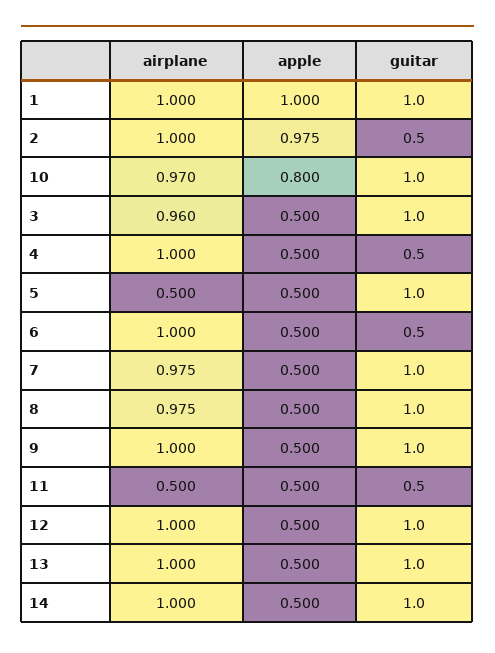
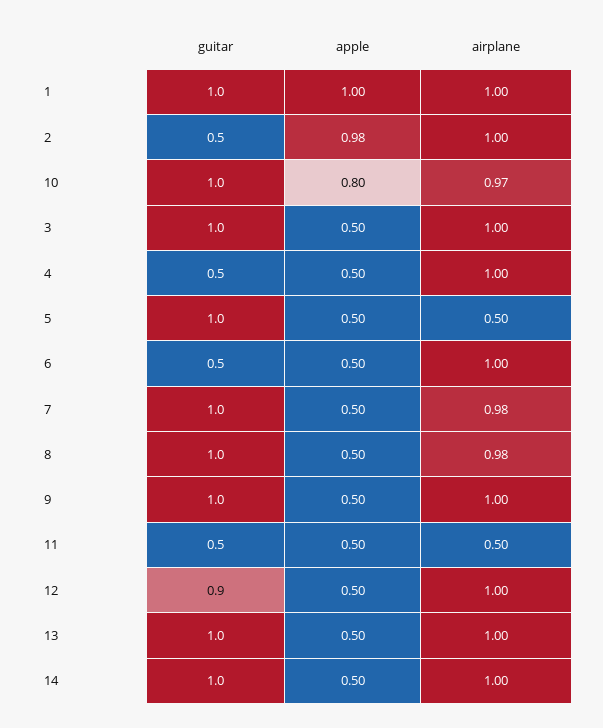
  {
    "airplane": {
      "1": 1,
      "2": 1,
      "10": 0.97,
-     "3": 0.96,
+     "3": 1,
      "4": 1,
      "5": 0.5,
      "6": 1,
      "7": 0.975,
      "8": 0.975,
      "9": 1,
      "11": 0.5,
      "12": 1,
      "13": 1,
      "14": 1
    },
    "apple": {
      "1": 1,
      "2": 0.975,
      "10": 0.8,
      "3": 0.5,
      "4": 0.5,
      "5": 0.5,
      "6": 0.5,
      "7": 0.5,
      "8": 0.5,
      "9": 0.5,
      "11": 0.5,
      "12": 0.5,
      "13": 0.5,
      "14": 0.5
    },
    "guitar": {
      "1": 1,
      "2": 0.5,
      "10": 1,
      "3": 1,
      "4": 0.5,
      "5": 1,
      "6": 0.5,
      "7": 1,
      "8": 1,
      "9": 1,
      "11": 0.5,
-     "12": 1,
+     "12": 0.9,
      "13": 1,
      "14": 1
    }
  }

